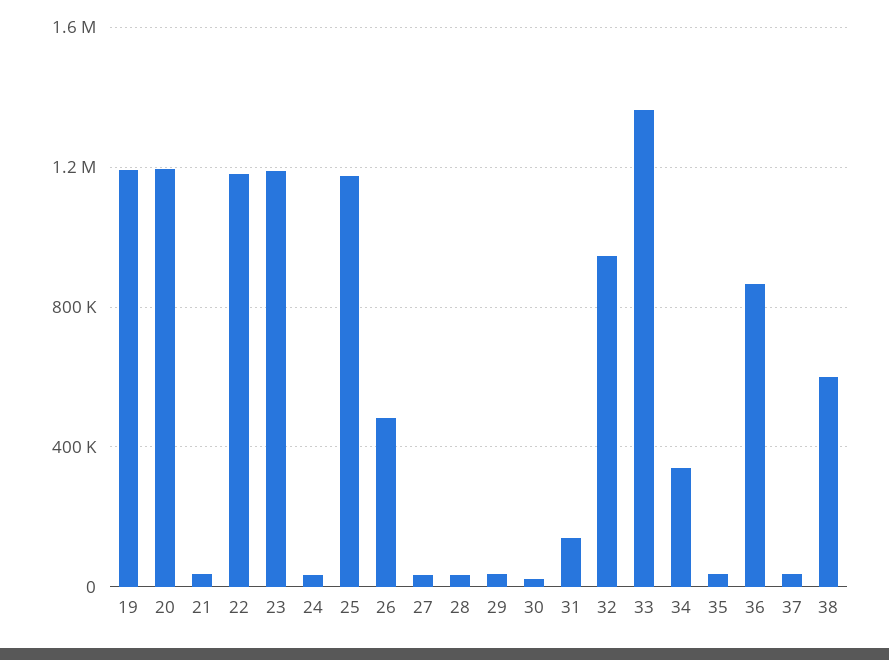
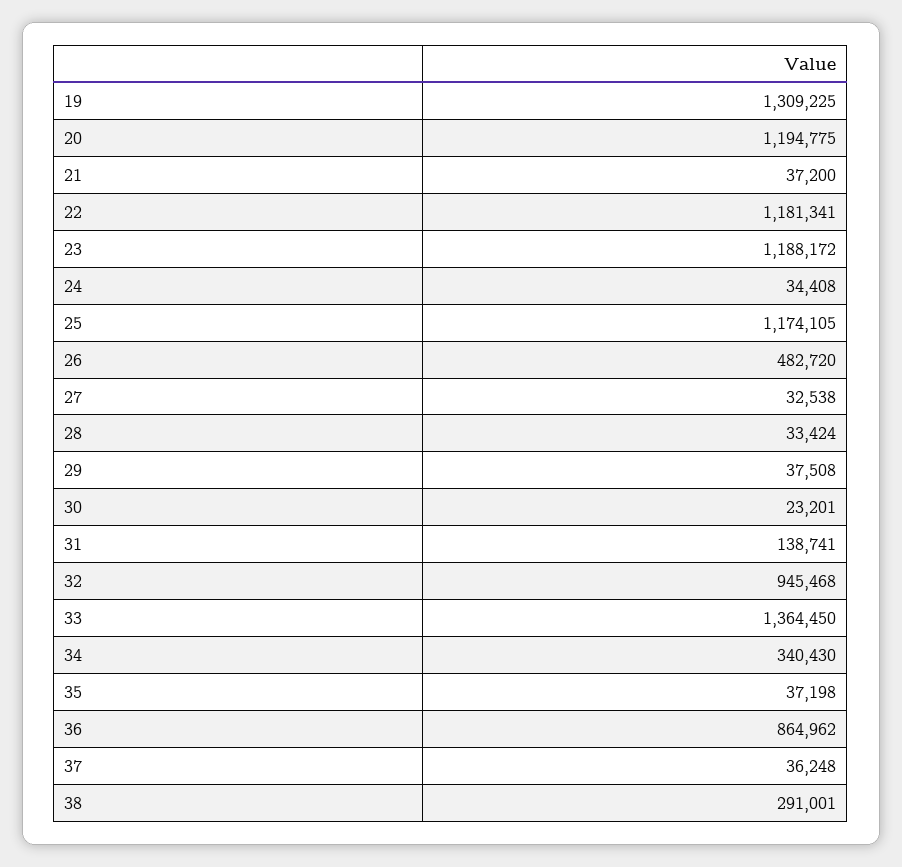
  {
-   "19": 1200000,
+   "19": 1309225,
    "20": 1194775,
    "21": 37200,
    "22": 1181341,
    "23": 1188172,
    "24": 34408,
    "25": 1174105,
    "26": 482720,
    "27": 32538,
    "28": 33424,
    "29": 37508,
    "30": 23201,
    "31": 138741,
    "32": 945468,
    "33": 1364450,
    "34": 340430,
    "35": 37198,
    "36": 864962,
    "37": 36248,
-   "38": 600000
+   "38": 291001
  }

